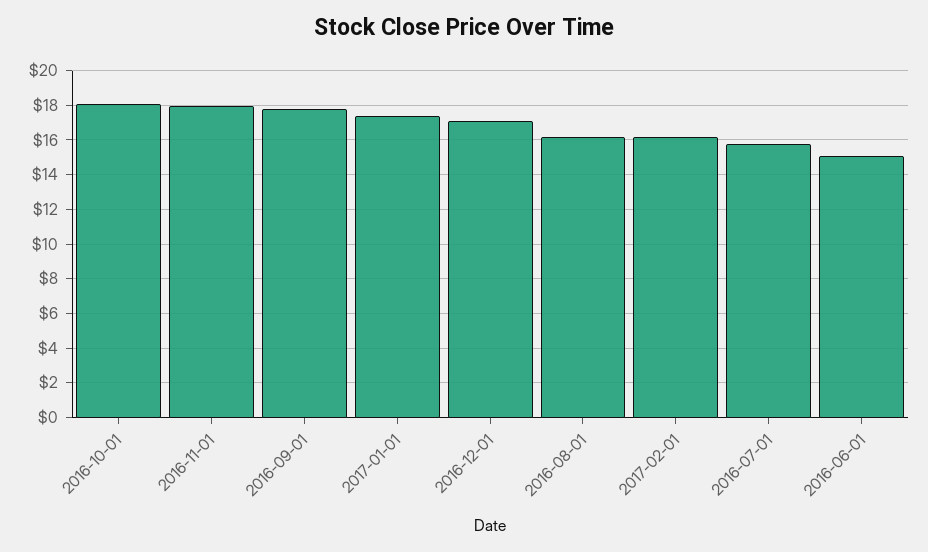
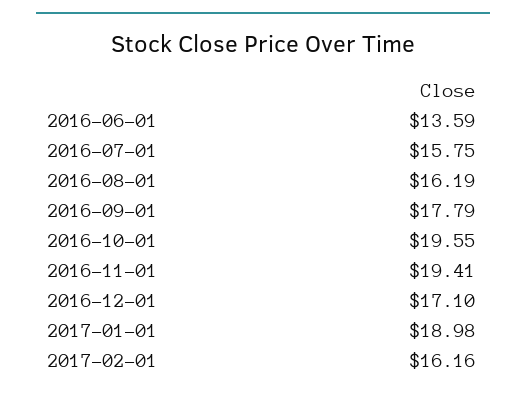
  {
-   "2016-10-01": 18,
+   "2016-10-01": 19.55,
-   "2016-11-01": 18,
+   "2016-11-01": 19.41,
    "2016-09-01": 17.79,
-   "2017-01-01": 17.5,
+   "2017-01-01": 18.98,
    "2016-12-01": 17.1,
    "2016-08-01": 16.19,
    "2017-02-01": 16.16,
    "2016-07-01": 15.75,
-   "2016-06-01": 15
+   "2016-06-01": 13.59
  }

